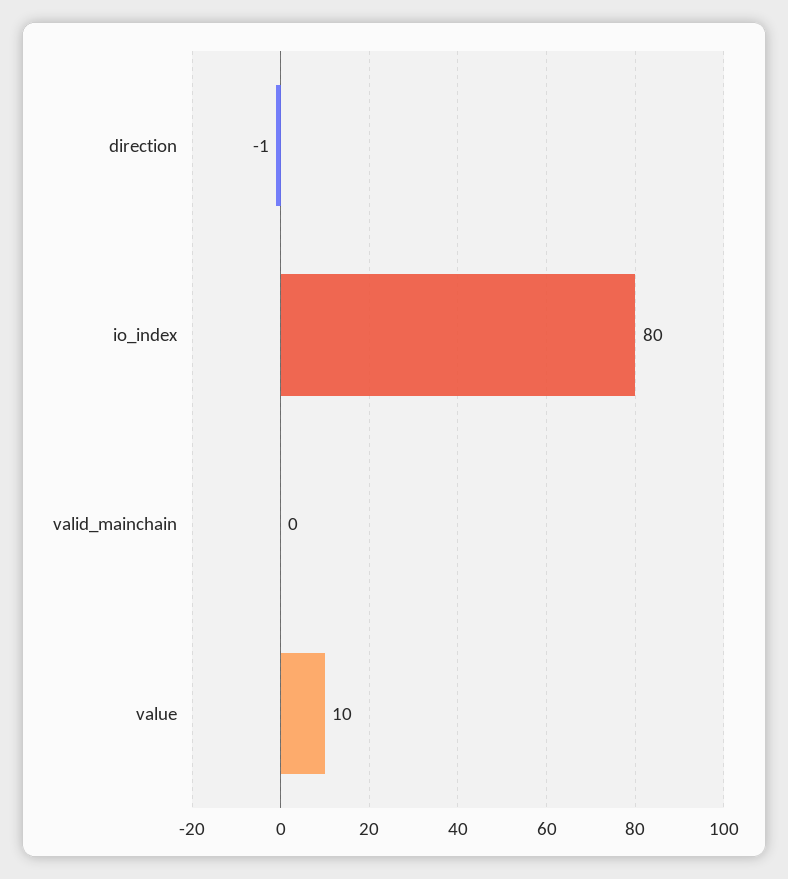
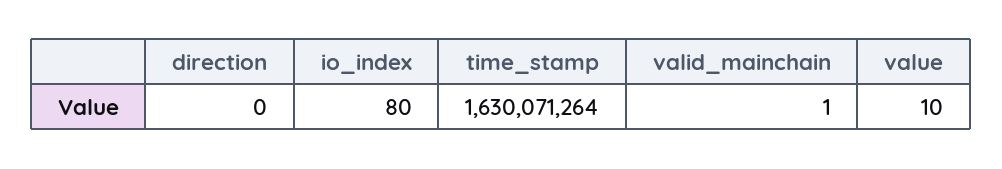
  {
-   "direction": -1,
+   "direction": 0,
    "io_index": 80,
-   "valid_mainchain": 0,
+   "valid_mainchain": 1,
-   "value": 10
+   "value": 10,
+   "time_stamp": 1630071264
  }

